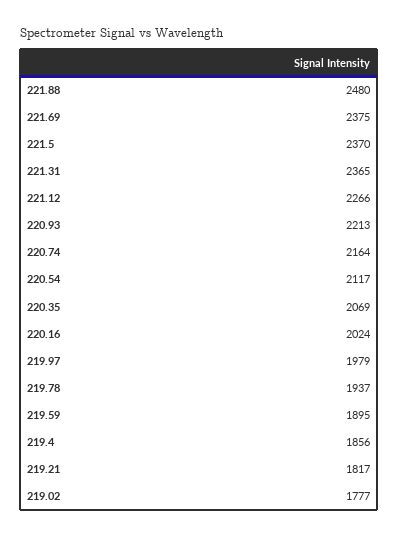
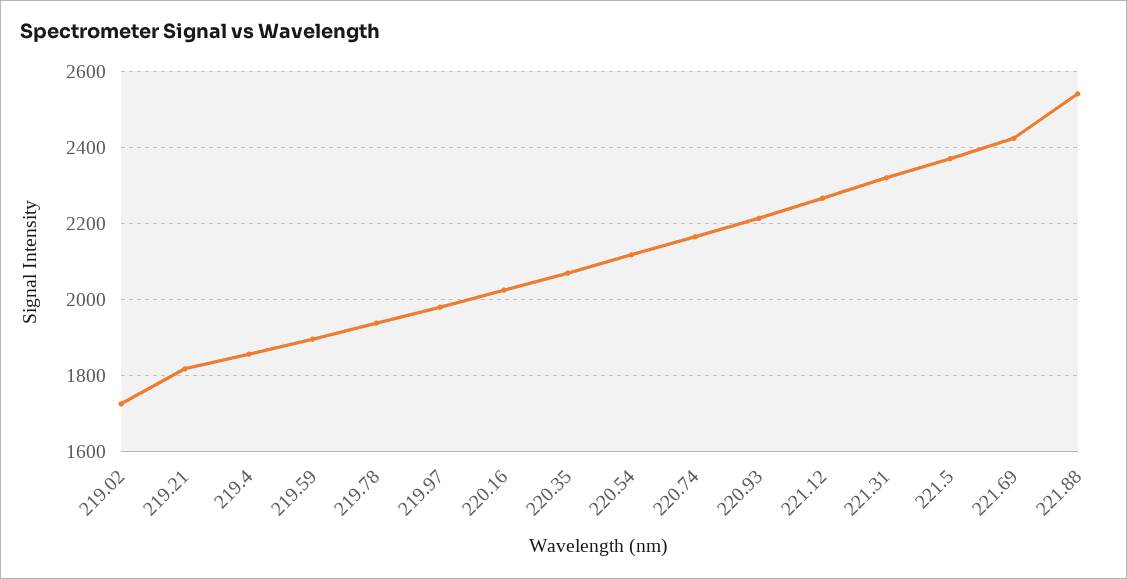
  {
-   "221.88": 2480,
+   "221.88": 2540,
-   "221.69": 2375,
+   "221.69": 2420,
    "221.5": 2370,
-   "221.31": 2365,
+   "221.31": 2320,
    "221.12": 2266,
    "220.93": 2213,
    "220.74": 2164,
    "220.54": 2117,
    "220.35": 2069,
    "220.16": 2024,
    "219.97": 1979,
    "219.78": 1937,
    "219.59": 1895,
    "219.4": 1856,
    "219.21": 1817,
-   "219.02": 1777
+   "219.02": 1720
  }

